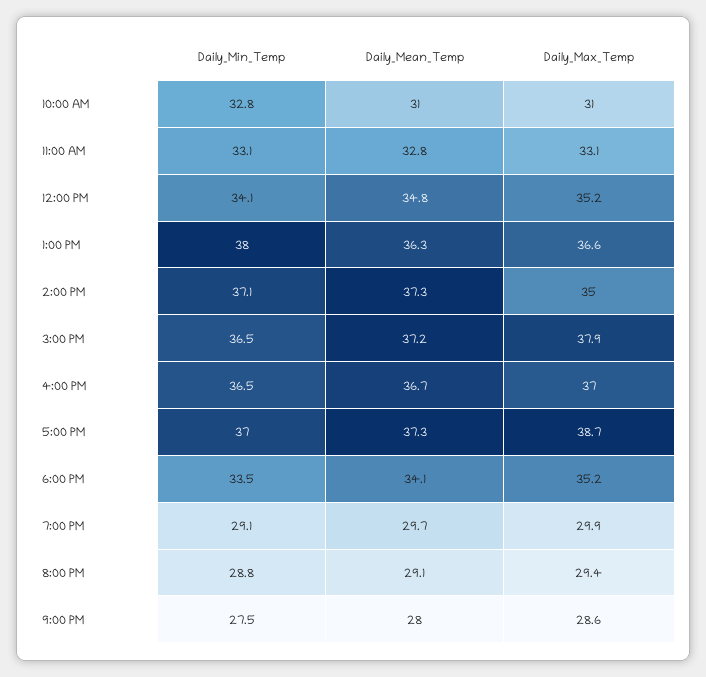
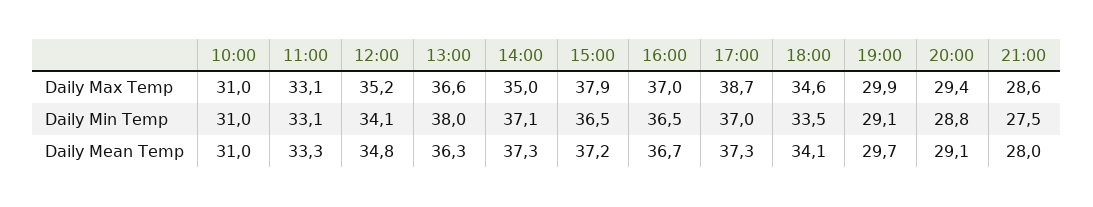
  {
    "Daily_Min_Temp": {
-     "10:00 AM": 32.8,
+     "10:00 AM": 31,
      "11:00 AM": 33.1,
      "12:00 PM": 34.1,
      "1:00 PM": 38,
      "2:00 PM": 37.1,
      "3:00 PM": 36.5,
      "4:00 PM": 36.5,
      "5:00 PM": 37,
      "6:00 PM": 33.5,
      "7:00 PM": 29.1,
      "8:00 PM": 28.8,
      "9:00 PM": 27.5
    },
    "Daily_Mean_Temp": {
      "10:00 AM": 31,
-     "11:00 AM": 32.8,
+     "11:00 AM": 33.3,
      "12:00 PM": 34.8,
      "1:00 PM": 36.3,
      "2:00 PM": 37.3,
      "3:00 PM": 37.2,
      "4:00 PM": 36.7,
      "5:00 PM": 37.3,
      "6:00 PM": 34.1,
      "7:00 PM": 29.7,
      "8:00 PM": 29.1,
      "9:00 PM": 28
    },
    "Daily_Max_Temp": {
      "10:00 AM": 31,
      "11:00 AM": 33.1,
      "12:00 PM": 35.2,
      "1:00 PM": 36.6,
      "2:00 PM": 35,
      "3:00 PM": 37.9,
      "4:00 PM": 37,
      "5:00 PM": 38.7,
-     "6:00 PM": 35.2,
+     "6:00 PM": 34.6,
      "7:00 PM": 29.9,
      "8:00 PM": 29.4,
      "9:00 PM": 28.6
    }
  }

